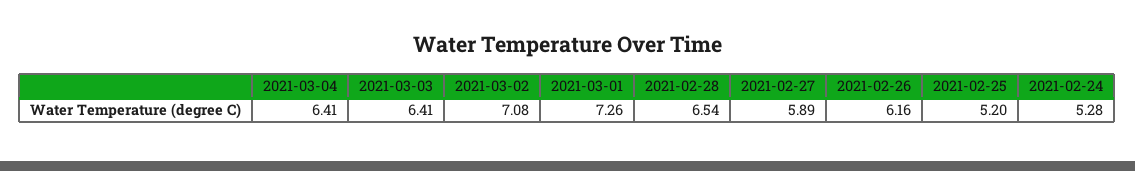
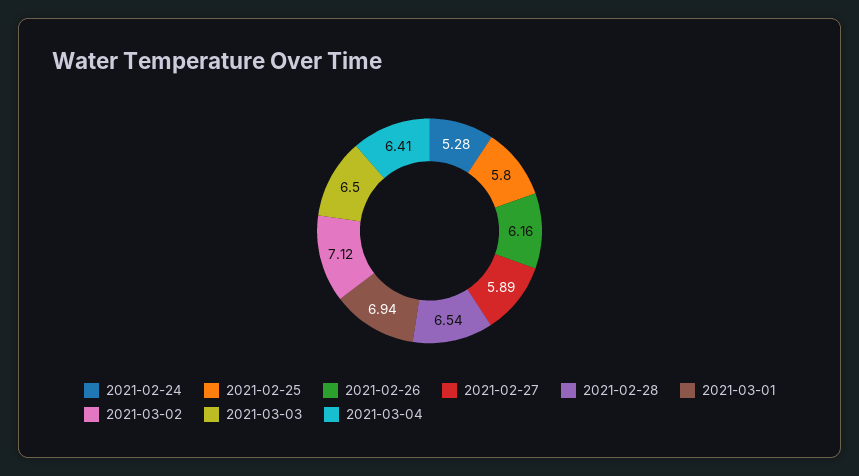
  {
    "2021-03-04": 6.41,
-   "2021-03-03": 6.41,
+   "2021-03-03": 6.5,
-   "2021-03-02": 7.08,
+   "2021-03-02": 7.12,
-   "2021-03-01": 7.26,
+   "2021-03-01": 6.94,
    "2021-02-28": 6.54,
    "2021-02-27": 5.89,
    "2021-02-26": 6.16,
-   "2021-02-25": 5.2,
+   "2021-02-25": 5.8,
    "2021-02-24": 5.28
  }

